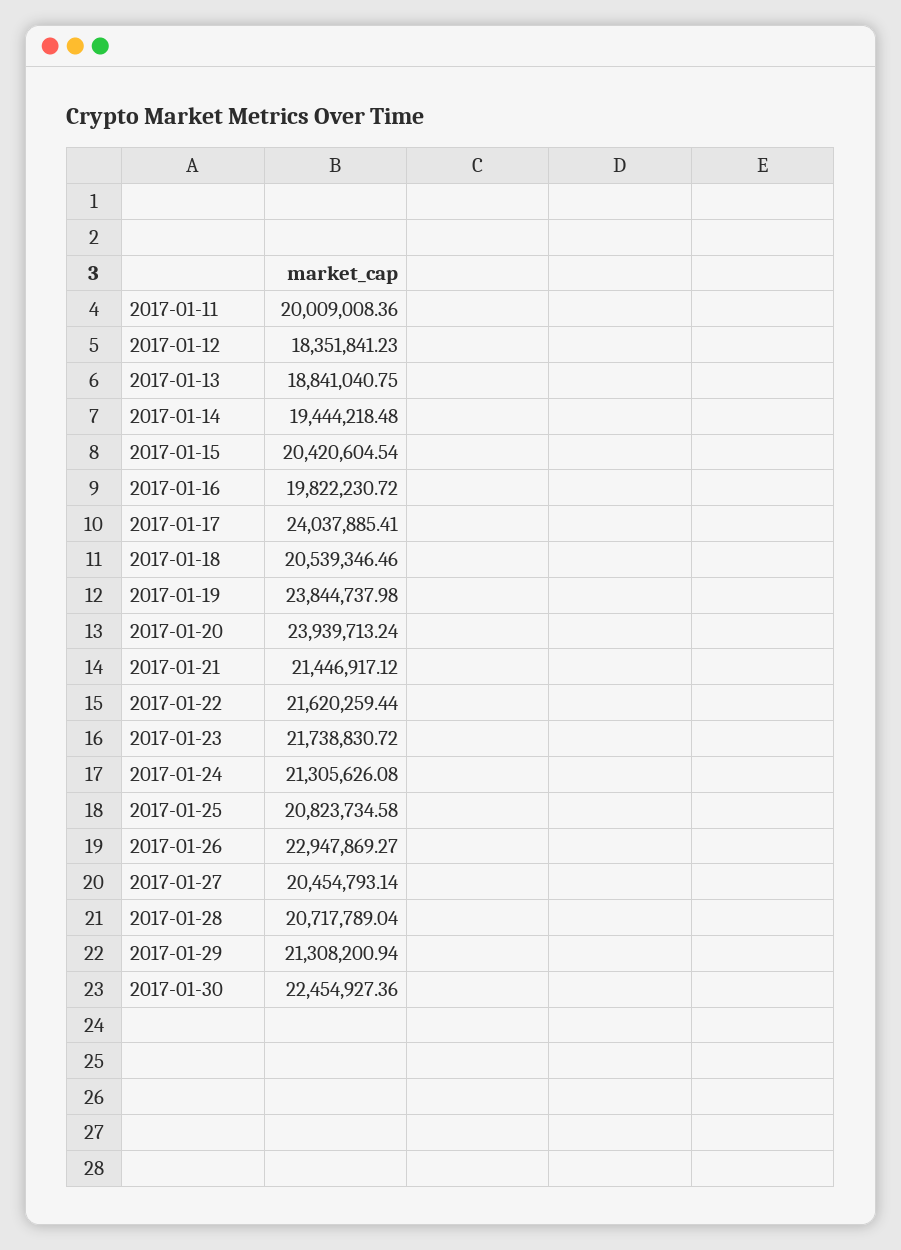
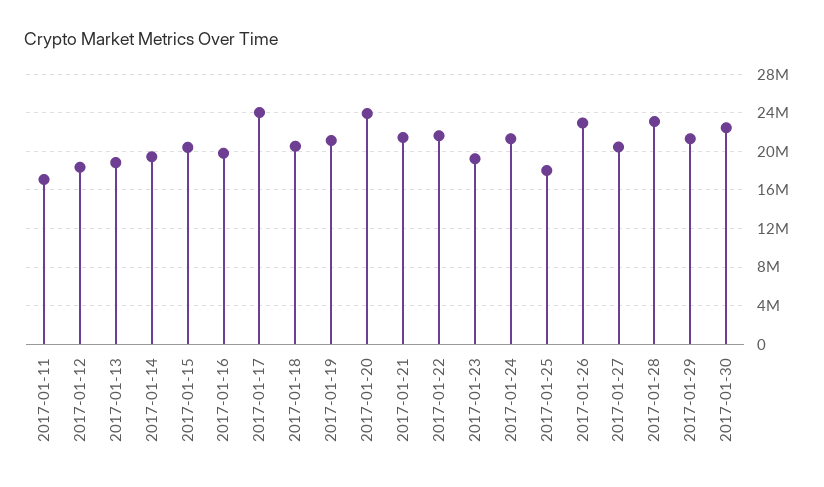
  {
-   "2017-01-11": 20009008.36,
+   "2017-01-11": 17000000,
    "2017-01-12": 18351841.23,
    "2017-01-13": 18841040.75,
    "2017-01-14": 19444218.48,
    "2017-01-15": 20420604.54,
    "2017-01-16": 19822230.72,
    "2017-01-17": 24037885.41,
    "2017-01-18": 20539346.46,
-   "2017-01-19": 23844737.98,
+   "2017-01-19": 21000000,
    "2017-01-20": 23939713.24,
    "2017-01-21": 21446917.12,
    "2017-01-22": 21620259.44,
-   "2017-01-23": 21738830.72,
+   "2017-01-23": 19000000,
    "2017-01-24": 21305626.08,
-   "2017-01-25": 20823734.58,
+   "2017-01-25": 18000000,
    "2017-01-26": 22947869.27,
    "2017-01-27": 20454793.14,
-   "2017-01-28": 20717789.04,
+   "2017-01-28": 23000000,
    "2017-01-29": 21308200.94,
    "2017-01-30": 22454927.36
  }

